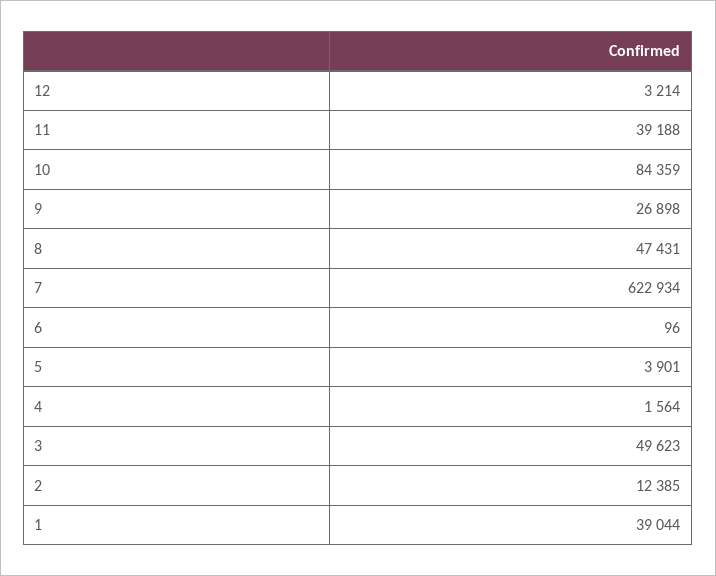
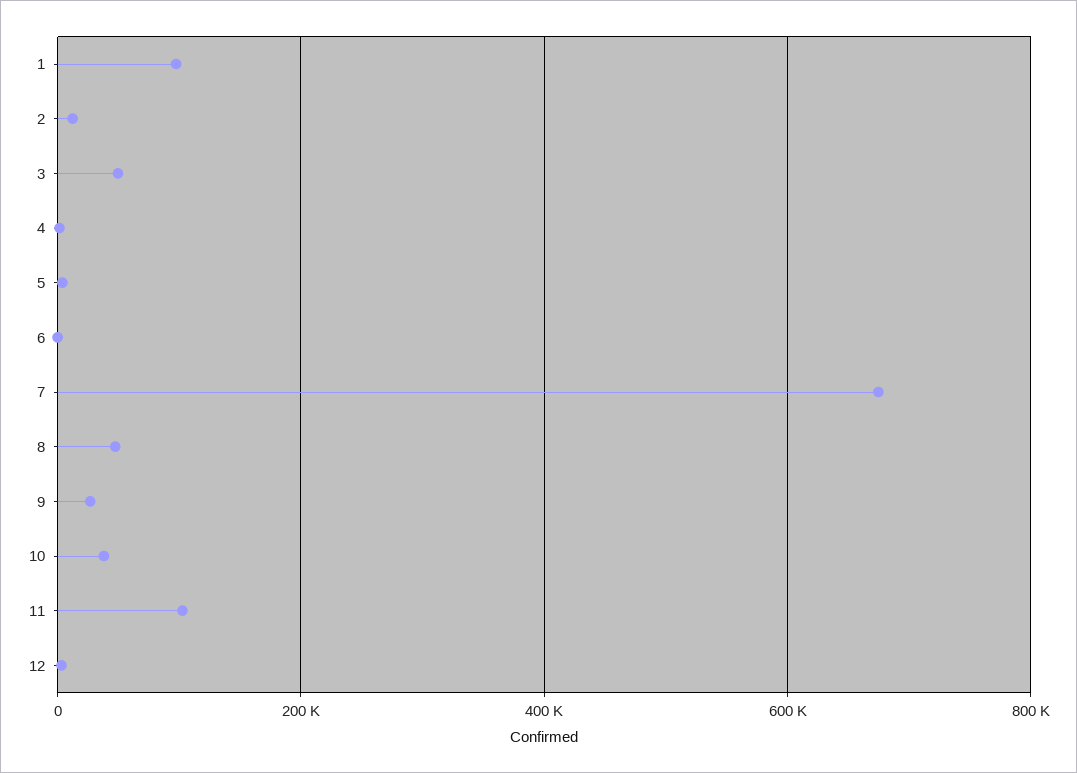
  {
    "12": 3214,
-   "11": 39188,
+   "11": 100000,
-   "10": 84359,
+   "10": 40000,
    "9": 26898,
    "8": 47431,
-   "7": 622934,
+   "7": 680000,
    "6": 96,
    "5": 3901,
    "4": 1564,
    "3": 49623,
    "2": 12385,
-   "1": 39044
+   "1": 100000
  }

